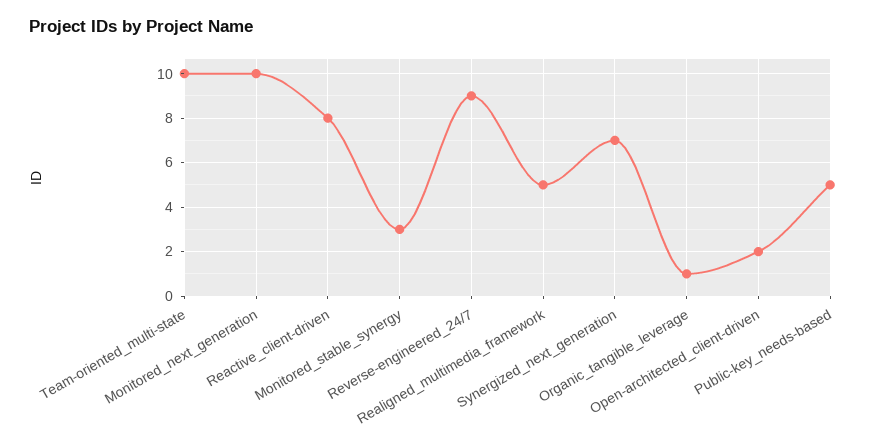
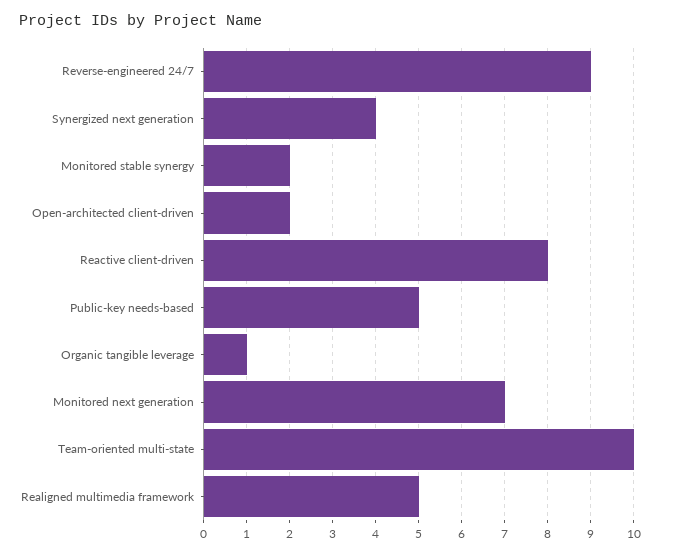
  {
    "Team-oriented_multi-state": 10,
-   "Monitored_next_generation": 10,
+   "Monitored_next_generation": 7,
    "Reactive_client-driven": 8,
-   "Monitored_stable_synergy": 3,
+   "Monitored_stable_synergy": 2,
    "Reverse-engineered_24/7": 9,
    "Realigned_multimedia_framework": 5,
-   "Synergized_next_generation": 7,
+   "Synergized_next_generation": 4,
    "Organic_tangible_leverage": 1,
    "Open-architected_client-driven": 2,
    "Public-key_needs-based": 5
  }

